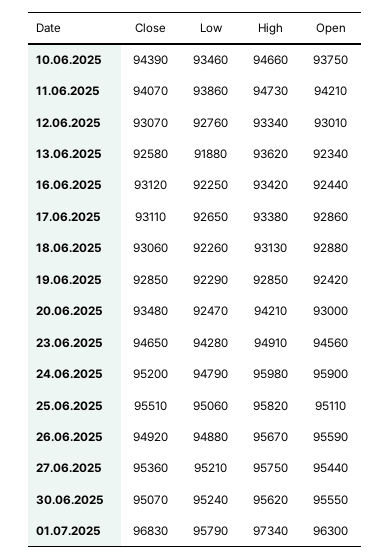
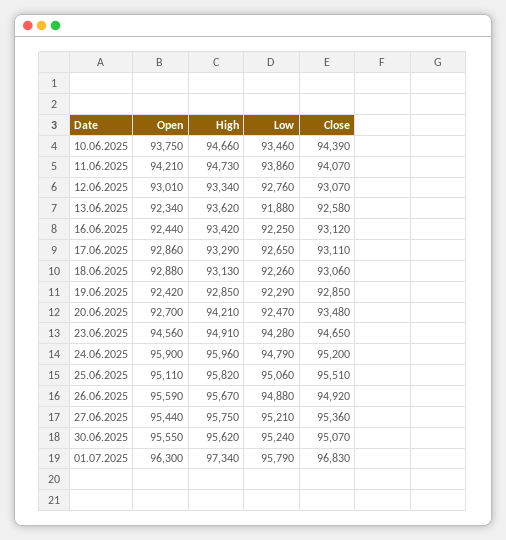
  {
    "Close": {
      "10.06.2025": 94390,
      "11.06.2025": 94070,
      "12.06.2025": 93070,
      "13.06.2025": 92580,
      "16.06.2025": 93120,
      "17.06.2025": 93110,
      "18.06.2025": 93060,
      "19.06.2025": 92850,
      "20.06.2025": 93480,
      "23.06.2025": 94650,
      "24.06.2025": 95200,
      "25.06.2025": 95510,
      "26.06.2025": 94920,
      "27.06.2025": 95360,
      "30.06.2025": 95070,
      "01.07.2025": 96830
    },
    "Low": {
      "10.06.2025": 93460,
      "11.06.2025": 93860,
      "12.06.2025": 92760,
      "13.06.2025": 91880,
      "16.06.2025": 92250,
      "17.06.2025": 92650,
      "18.06.2025": 92260,
      "19.06.2025": 92290,
      "20.06.2025": 92470,
      "23.06.2025": 94280,
      "24.06.2025": 94790,
      "25.06.2025": 95060,
      "26.06.2025": 94880,
      "27.06.2025": 95210,
      "30.06.2025": 95240,
      "01.07.2025": 95790
    },
    "High": {
      "10.06.2025": 94660,
      "11.06.2025": 94730,
      "12.06.2025": 93340,
      "13.06.2025": 93620,
      "16.06.2025": 93420,
-     "17.06.2025": 93380,
+     "17.06.2025": 93290,
      "18.06.2025": 93130,
      "19.06.2025": 92850,
      "20.06.2025": 94210,
      "23.06.2025": 94910,
-     "24.06.2025": 95980,
+     "24.06.2025": 95960,
      "25.06.2025": 95820,
      "26.06.2025": 95670,
      "27.06.2025": 95750,
      "30.06.2025": 95620,
      "01.07.2025": 97340
    },
    "Open": {
      "10.06.2025": 93750,
      "11.06.2025": 94210,
      "12.06.2025": 93010,
      "13.06.2025": 92340,
      "16.06.2025": 92440,
      "17.06.2025": 92860,
      "18.06.2025": 92880,
      "19.06.2025": 92420,
-     "20.06.2025": 93000,
+     "20.06.2025": 92700,
      "23.06.2025": 94560,
      "24.06.2025": 95900,
      "25.06.2025": 95110,
      "26.06.2025": 95590,
      "27.06.2025": 95440,
      "30.06.2025": 95550,
      "01.07.2025": 96300
    }
  }

